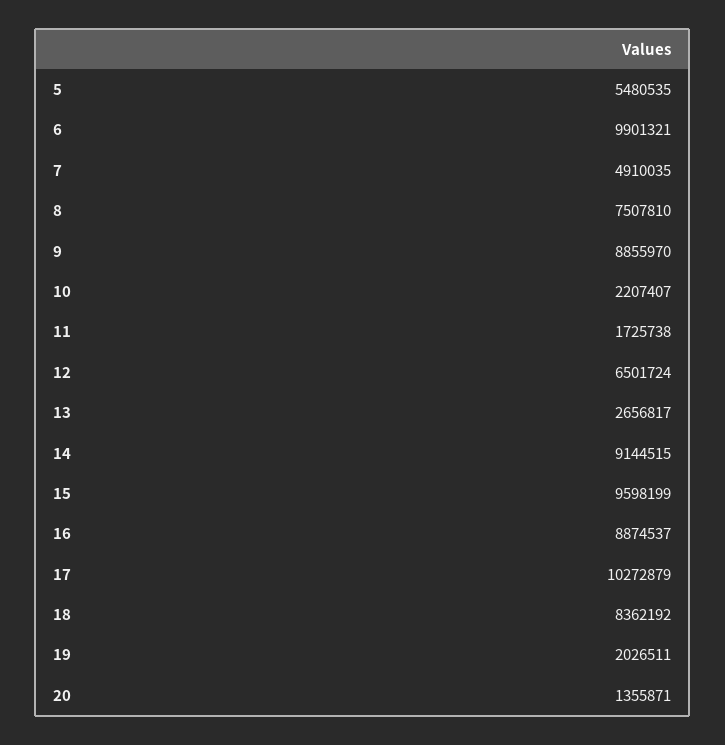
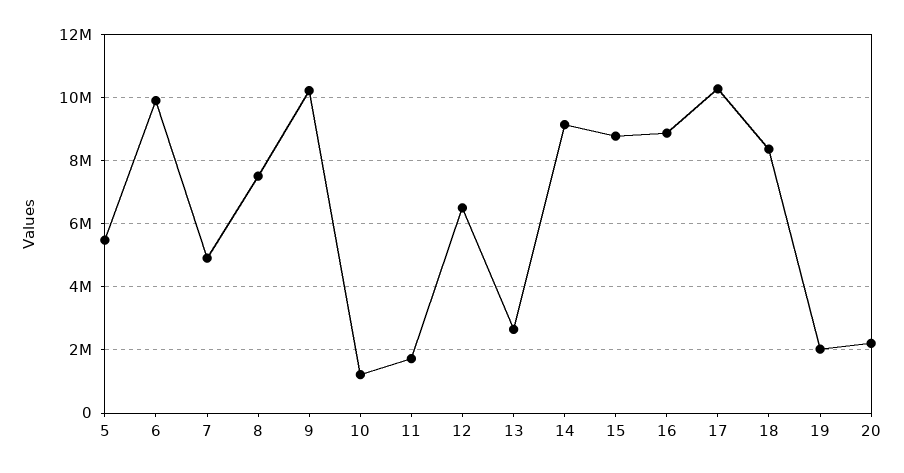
  {
    "5": 5480535,
    "6": 9901321,
    "7": 4910035,
    "8": 7507810,
-   "9": 8855970,
+   "9": 10200000,
-   "10": 2207407,
+   "10": 1200000,
    "11": 1725738,
    "12": 6501724,
    "13": 2656817,
    "14": 9144515,
-   "15": 9598199,
+   "15": 8800000,
    "16": 8874537,
    "17": 10272879,
    "18": 8362192,
    "19": 2026511,
-   "20": 1355871
+   "20": 2200000
  }

